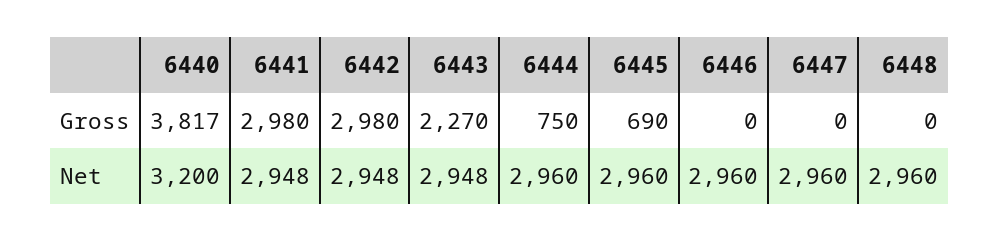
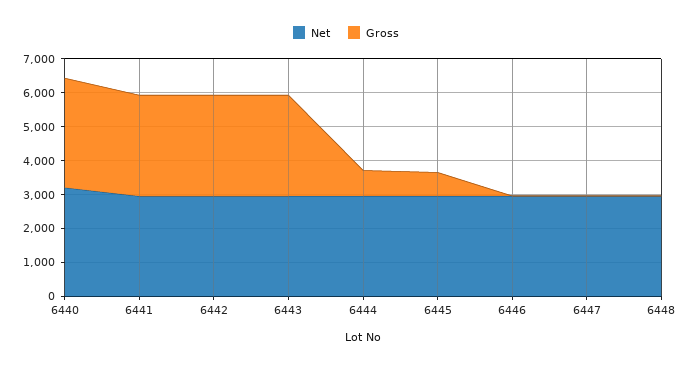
  {
    "Gross": {
-     "6440": 3817,
+     "6440": 3250,
      "6441": 2980,
      "6442": 2980,
-     "6443": 2270,
+     "6443": 3000,
      "6444": 750,
      "6445": 690,
      "6446": 0,
      "6447": 0,
      "6448": 0
    },
    "Net": {
      "6440": 3200,
      "6441": 2948,
      "6442": 2948,
      "6443": 2948,
      "6444": 2960,
      "6445": 2960,
      "6446": 2960,
      "6447": 2960,
      "6448": 2960
    }
  }

